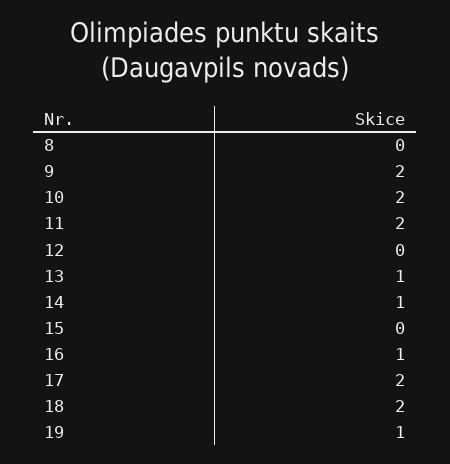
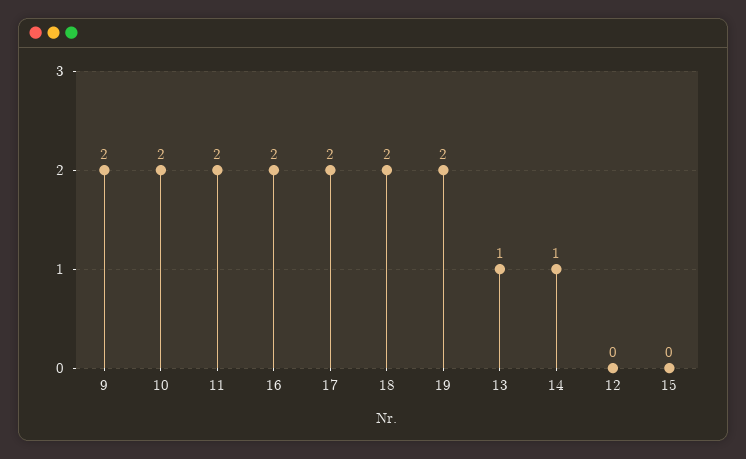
  {
-   "8": 0,
    "9": 2,
    "10": 2,
    "11": 2,
    "12": 0,
    "13": 1,
    "14": 1,
    "15": 0,
-   "16": 1,
+   "16": 2,
    "17": 2,
    "18": 2,
-   "19": 1
+   "19": 2
  }

